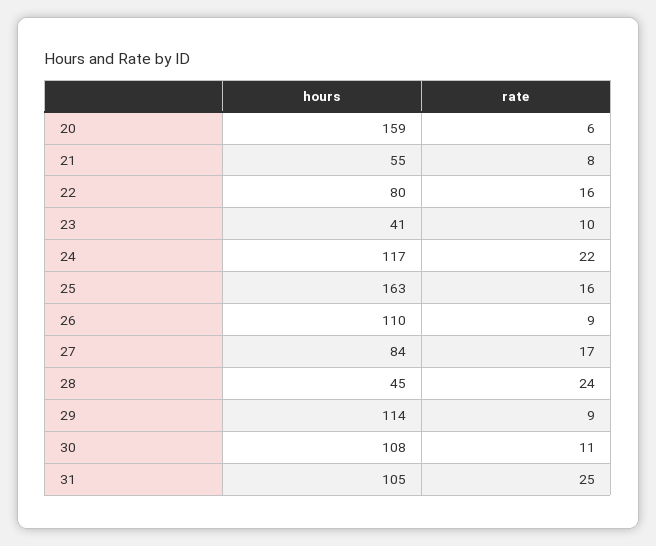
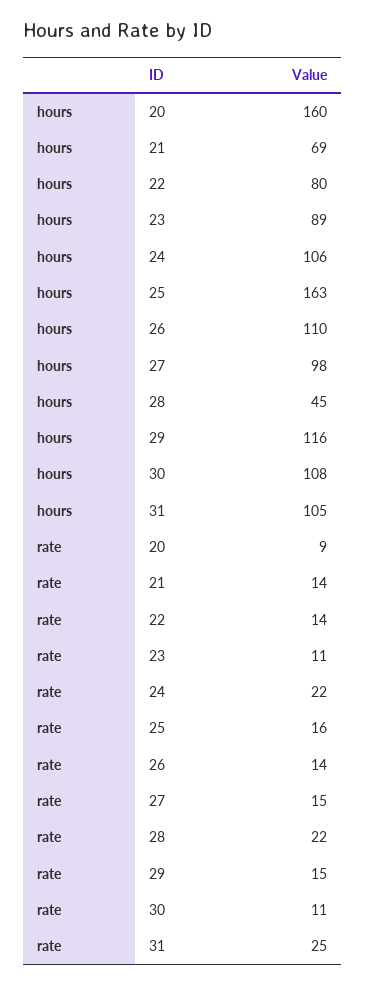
  {
    "hours": {
-     "20": 159,
+     "20": 160,
-     "21": 55,
+     "21": 69,
      "22": 80,
-     "23": 41,
+     "23": 89,
-     "24": 117,
+     "24": 106,
      "25": 163,
      "26": 110,
-     "27": 84,
+     "27": 98,
      "28": 45,
-     "29": 114,
+     "29": 116,
      "30": 108,
      "31": 105
    },
    "rate": {
-     "20": 6,
+     "20": 9,
-     "21": 8,
+     "21": 14,
-     "22": 16,
+     "22": 14,
-     "23": 10,
+     "23": 11,
      "24": 22,
      "25": 16,
-     "26": 9,
+     "26": 14,
-     "27": 17,
+     "27": 15,
-     "28": 24,
+     "28": 22,
-     "29": 9,
+     "29": 15,
      "30": 11,
      "31": 25
    }
  }

